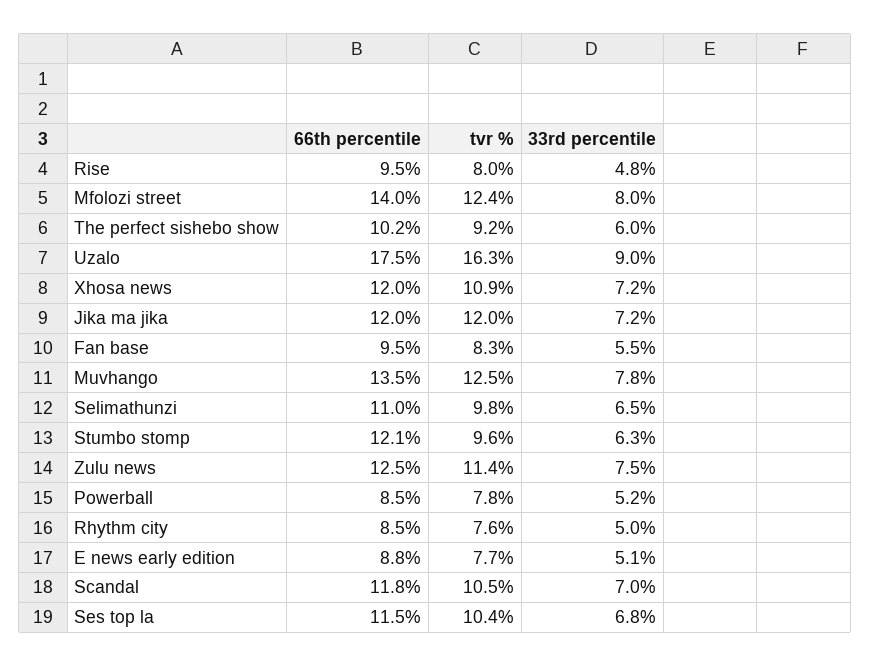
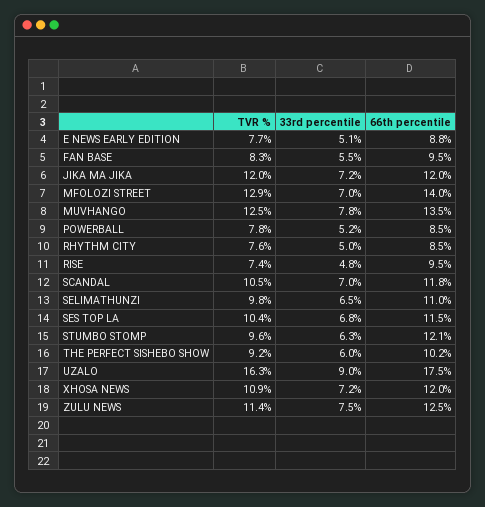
  {
    "66th percentile": {
      "Rise": 9.5,
      "Mfolozi street": 14,
      "The perfect sishebo show": 10.2,
      "Uzalo": 17.5,
      "Xhosa news": 12,
      "Jika ma jika": 12,
      "Fan base": 9.5,
      "Muvhango": 13.5,
      "Selimathunzi": 11,
      "Stumbo stomp": 12.1,
      "Zulu news": 12.5,
      "Powerball": 8.5,
      "Rhythm city": 8.5,
      "E news early edition": 8.8,
      "Scandal": 11.8,
      "Ses top la": 11.5
    },
    "tvr %": {
-     "Rise": 8,
+     "Rise": 7.4,
-     "Mfolozi street": 12.4,
+     "Mfolozi street": 12.9,
      "The perfect sishebo show": 9.2,
      "Uzalo": 16.3,
      "Xhosa news": 10.9,
      "Jika ma jika": 12,
      "Fan base": 8.3,
      "Muvhango": 12.5,
      "Selimathunzi": 9.8,
      "Stumbo stomp": 9.6,
      "Zulu news": 11.4,
      "Powerball": 7.8,
      "Rhythm city": 7.6,
      "E news early edition": 7.7,
      "Scandal": 10.5,
      "Ses top la": 10.4
    },
    "33rd percentile": {
      "Rise": 4.8,
-     "Mfolozi street": 8,
+     "Mfolozi street": 7,
      "The perfect sishebo show": 6,
      "Uzalo": 9,
      "Xhosa news": 7.2,
      "Jika ma jika": 7.2,
      "Fan base": 5.5,
      "Muvhango": 7.8,
      "Selimathunzi": 6.5,
      "Stumbo stomp": 6.3,
      "Zulu news": 7.5,
      "Powerball": 5.2,
      "Rhythm city": 5,
      "E news early edition": 5.1,
      "Scandal": 7,
      "Ses top la": 6.8
    }
  }

